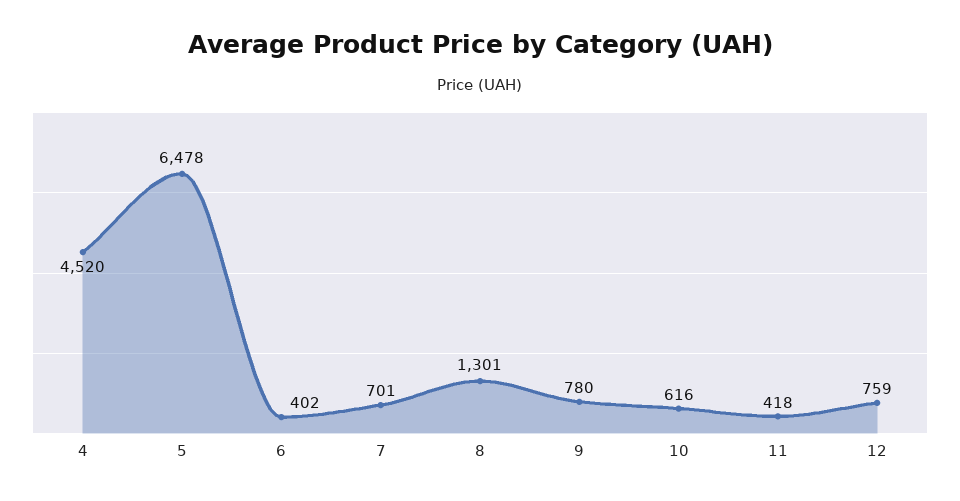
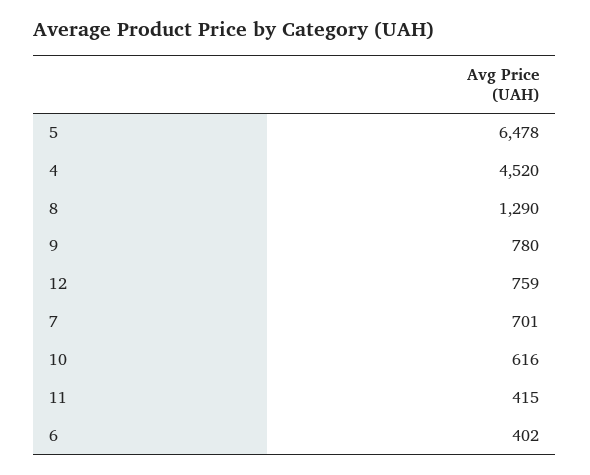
  {
    "4": 4520,
    "5": 6478,
    "6": 402,
    "7": 701,
-   "8": 1301,
+   "8": 1290,
    "9": 780,
    "10": 616,
-   "11": 418,
+   "11": 415,
    "12": 759
  }

